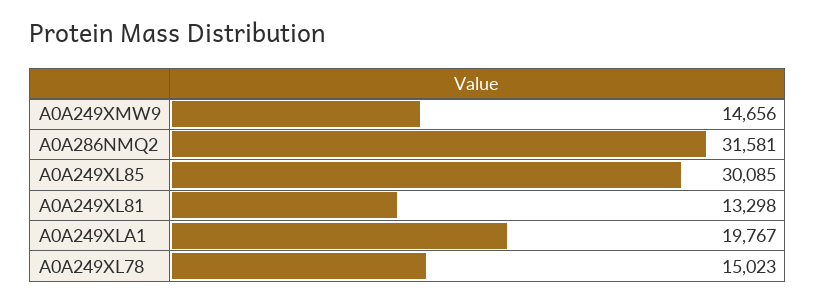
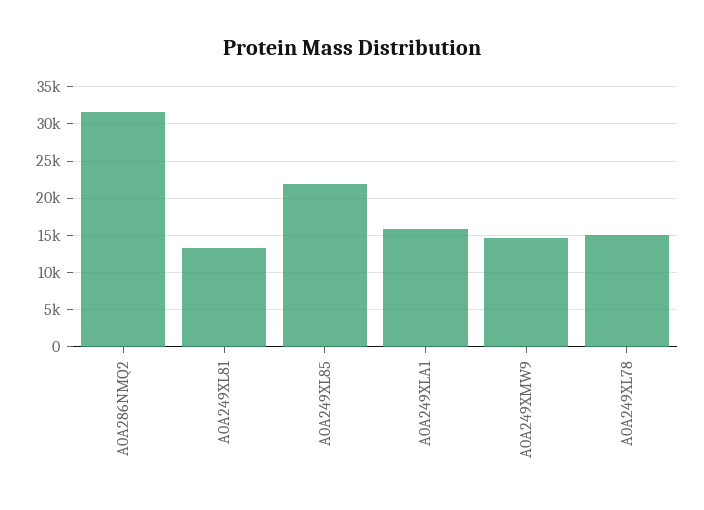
  {
    "A0A249XMW9": 14656,
    "A0A286NMQ2": 31581,
-   "A0A249XL85": 30085,
+   "A0A249XL85": 22000,
    "A0A249XL81": 13298,
-   "A0A249XLA1": 19767,
+   "A0A249XLA1": 16000,
    "A0A249XL78": 15023
  }

